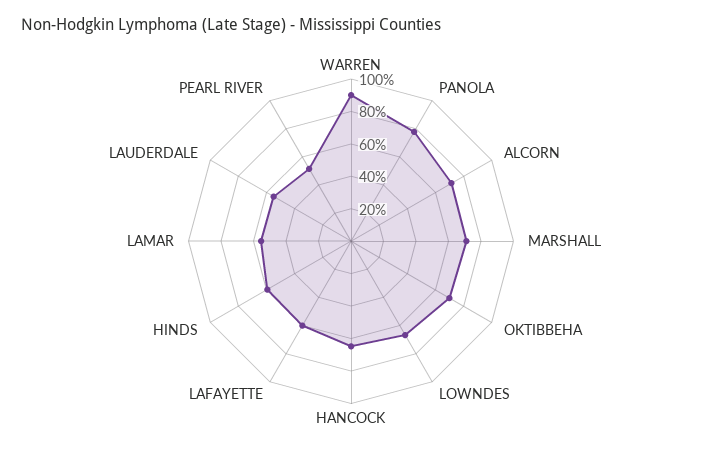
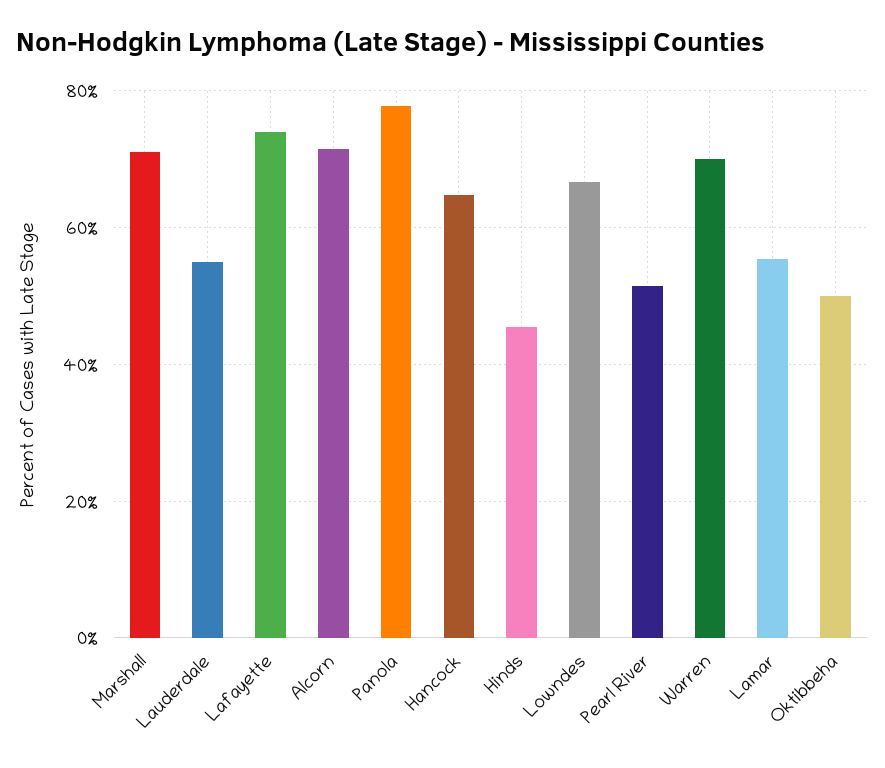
  {
-   "WARREN": 90,
+   "WARREN": 70,
    "PANOLA": 78,
    "ALCORN": 72,
    "MARSHALL": 72,
-   "OKTIBBEHA": 70,
+   "OKTIBBEHA": 50,
    "LOWNDES": 66,
    "HANCOCK": 64,
-   "LAFAYETTE": 60,
+   "LAFAYETTE": 74,
-   "HINDS": 60,
+   "HINDS": 46,
    "LAMAR": 56,
    "LAUDERDALE": 56,
    "PEARL RIVER": 52
  }

